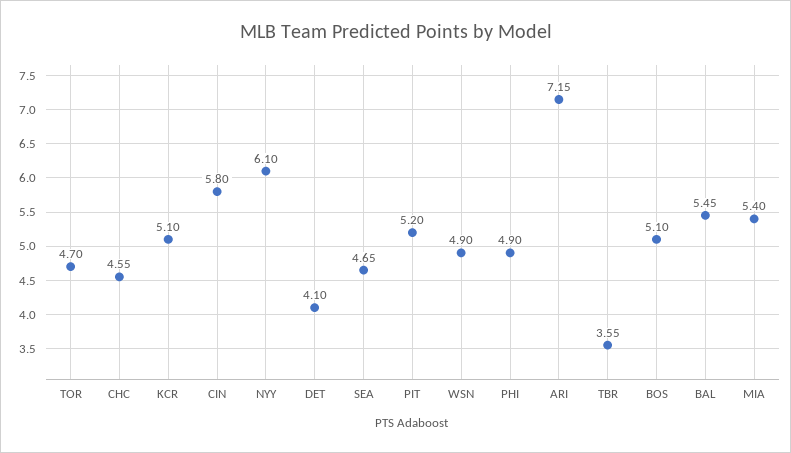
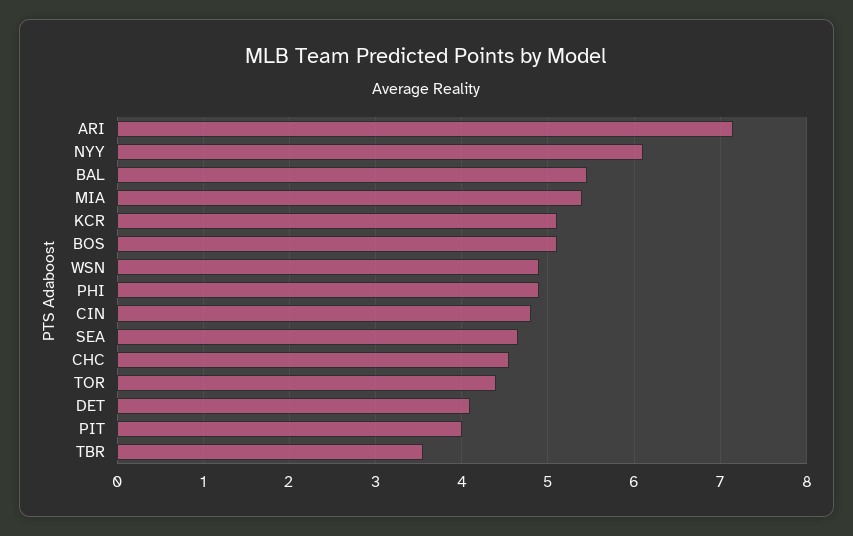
  {
-   "TOR": 4.7,
+   "TOR": 4.4,
    "CHC": 4.55,
    "KCR": 5.1,
-   "CIN": 5.8,
+   "CIN": 4.8,
    "NYY": 6.1,
    "DET": 4.1,
    "SEA": 4.65,
-   "PIT": 5.2,
+   "PIT": 4,
    "WSN": 4.9,
    "PHI": 4.9,
    "ARI": 7.15,
    "TBR": 3.55,
    "BOS": 5.1,
    "BAL": 5.45,
    "MIA": 5.4
  }

